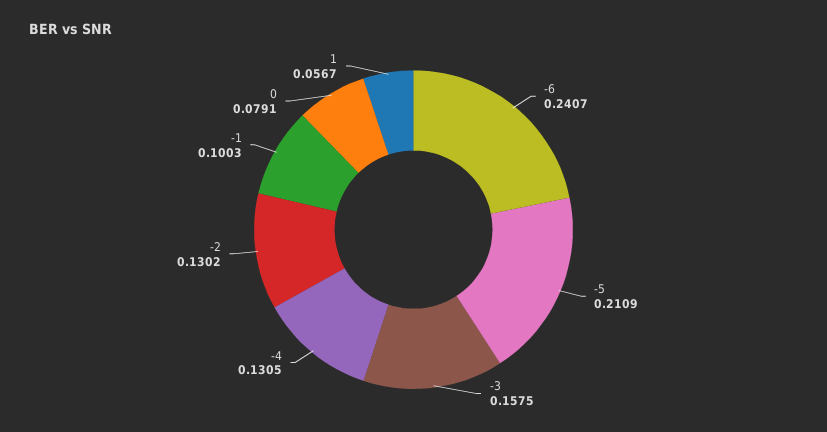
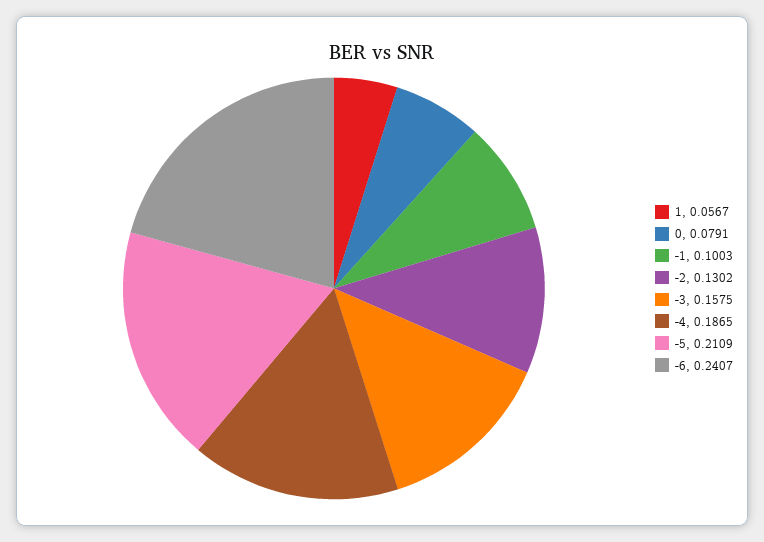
  {
    "-6": 0.2407,
    "-5": 0.2109,
    "-3": 0.1575,
-   "-4": 0.1305,
+   "-4": 0.1865,
    "-2": 0.1302,
    "-1": 0.1003,
    "0": 0.0791,
    "1": 0.0567
  }

